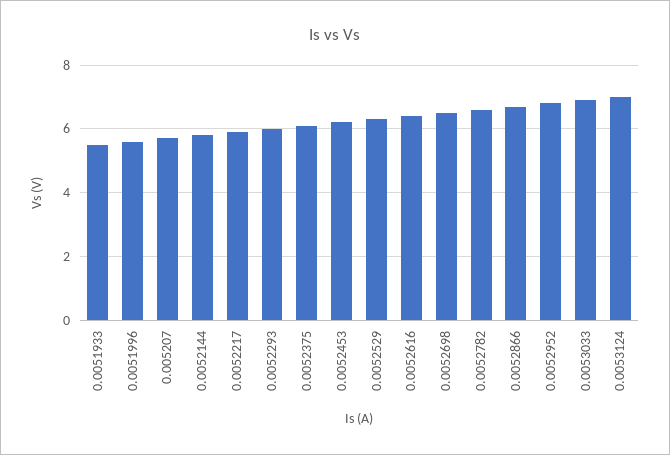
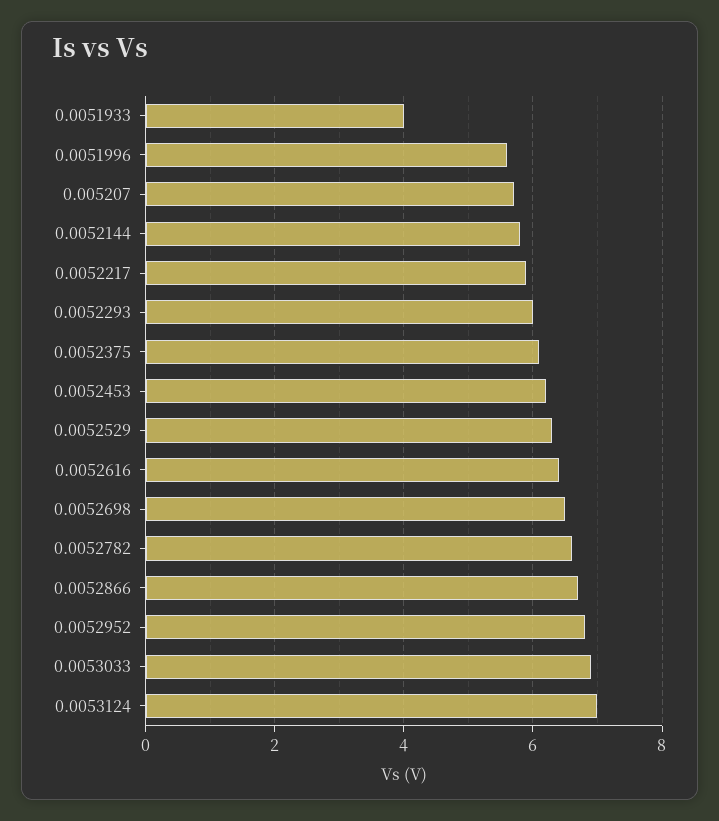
  {
-   "0.0051933": 5.5,
+   "0.0051933": 4,
    "0.0051996": 5.5,
    "0.005207": 5.5,
    "0.0052144": 6,
    "0.0052217": 6,
    "0.0052293": 6,
    "0.0052375": 6,
    "0.0052453": 6,
    "0.0052529": 6.5,
    "0.0052616": 6.5,
    "0.0052698": 6.5,
    "0.0052782": 6.5,
    "0.0052866": 6.5,
    "0.0052952": 7,
    "0.0053033": 7,
    "0.0053124": 7
  }

